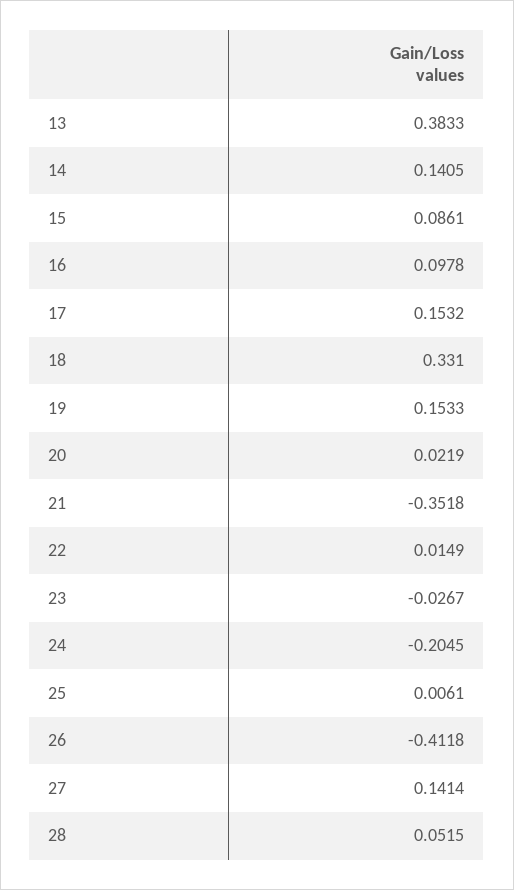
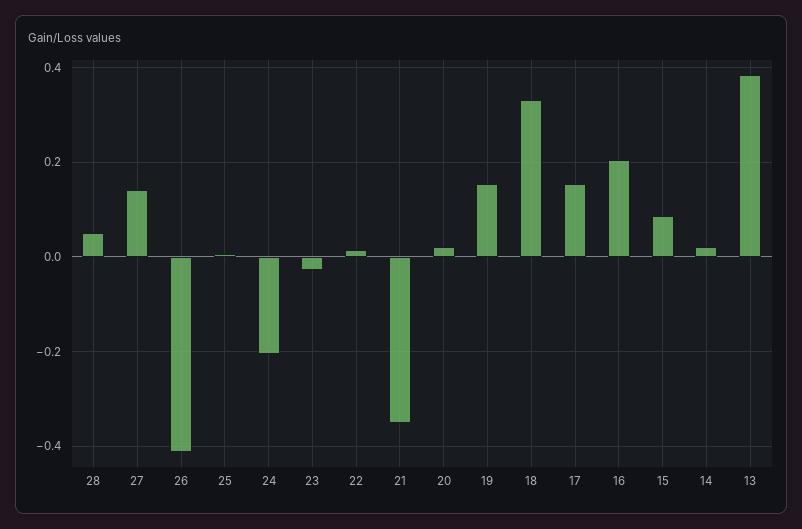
  {
    "13": 0.3833,
-   "14": 0.1405,
+   "14": 0.02,
    "15": 0.0861,
-   "16": 0.0978,
+   "16": 0.2,
    "17": 0.1532,
    "18": 0.331,
    "19": 0.1533,
    "20": 0.0219,
    "21": -0.3518,
    "22": 0.0149,
    "23": -0.0267,
    "24": -0.2045,
    "25": 0.0061,
    "26": -0.4118,
    "27": 0.1414,
    "28": 0.0515
  }

